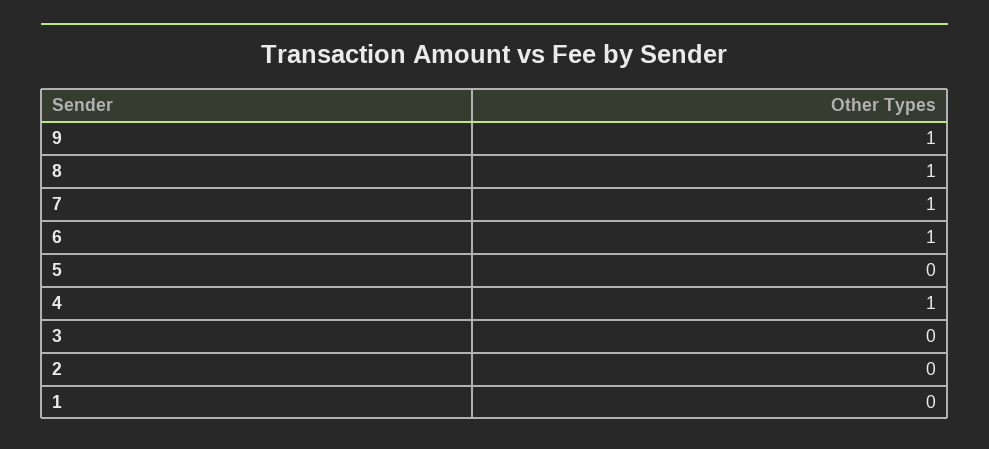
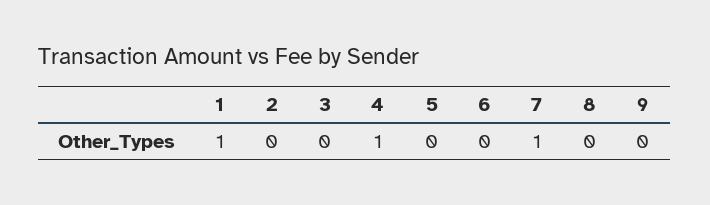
  {
-   "9": 1,
+   "9": 0,
-   "8": 1,
+   "8": 0,
    "7": 1,
-   "6": 1,
+   "6": 0,
    "5": 0,
    "4": 1,
    "3": 0,
    "2": 0,
-   "1": 0
+   "1": 1
  }

